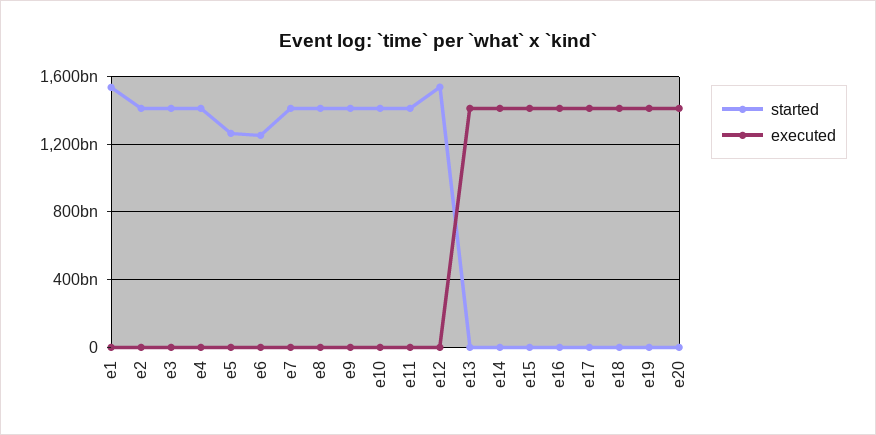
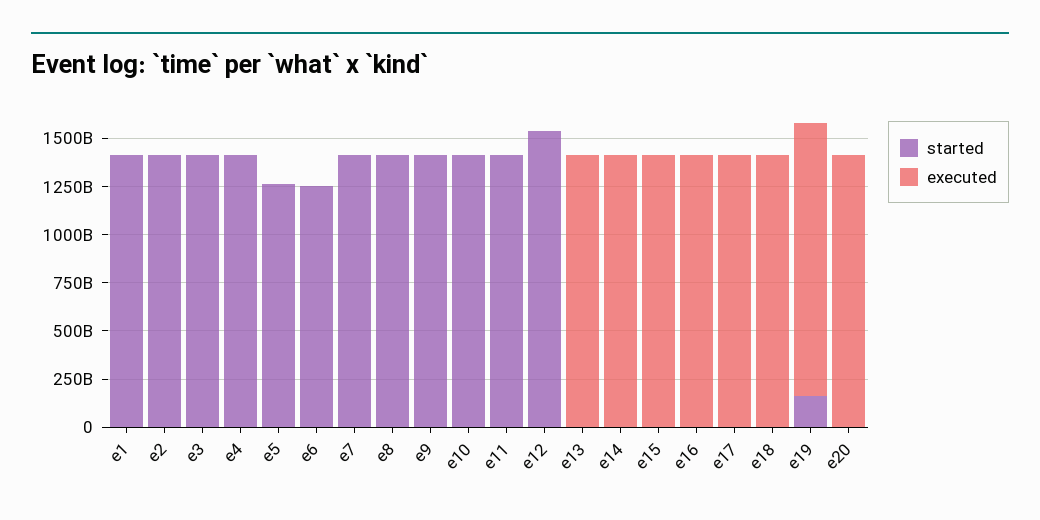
  {
    "started": {
-     "e1": 1550000000000,
+     "e1": 1400000000000,
      "e2": 1400000000000,
      "e3": 1400000000000,
      "e4": 1400000000000,
      "e5": 1250000000000,
      "e6": 1250000000000,
      "e7": 1400000000000,
      "e8": 1400000000000,
      "e9": 1400000000000,
      "e10": 1400000000000,
      "e11": 1400000000000,
      "e12": 1550000000000,
      "e13": 0,
      "e14": 0,
      "e15": 0,
      "e16": 0,
      "e17": 0,
      "e18": 0,
-     "e19": 0,
+     "e19": 150000000000,
      "e20": 0
    },
    "executed": {
      "e1": 0,
      "e2": 0,
      "e3": 0,
      "e4": 0,
      "e5": 0,
      "e6": 0,
      "e7": 0,
      "e8": 0,
      "e9": 0,
      "e10": 0,
      "e11": 0,
      "e12": 0,
      "e13": 1400000000000,
      "e14": 1400000000000,
      "e15": 1400000000000,
      "e16": 1400000000000,
      "e17": 1400000000000,
      "e18": 1400000000000,
      "e19": 1400000000000,
      "e20": 1400000000000
    }
  }

